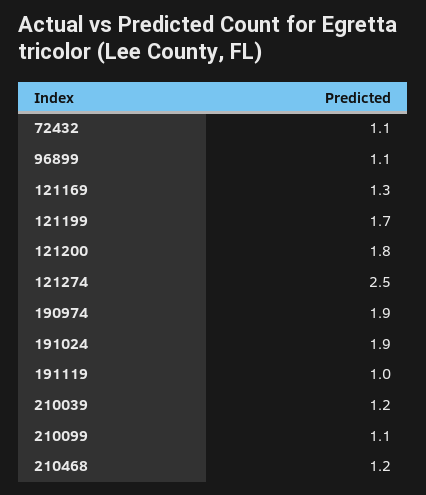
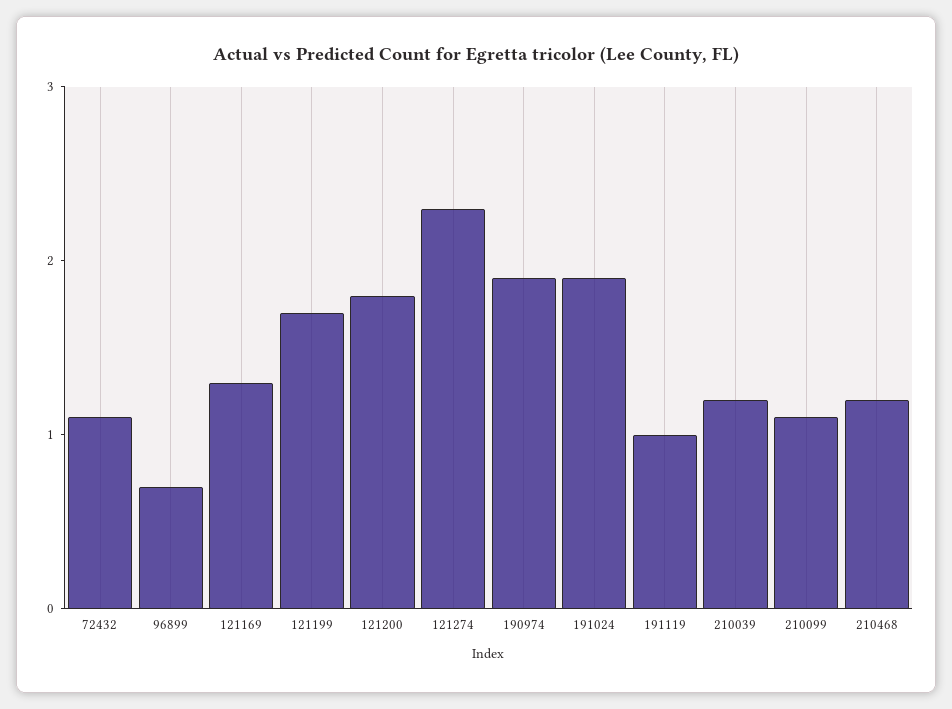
  {
    "72432": 1.1,
-   "96899": 1.1,
+   "96899": 0.7,
    "121169": 1.3,
    "121199": 1.7,
    "121200": 1.8,
-   "121274": 2.5,
+   "121274": 2.3,
    "190974": 1.9,
    "191024": 1.9,
    "191119": 1,
    "210039": 1.2,
    "210099": 1.1,
    "210468": 1.2
  }

